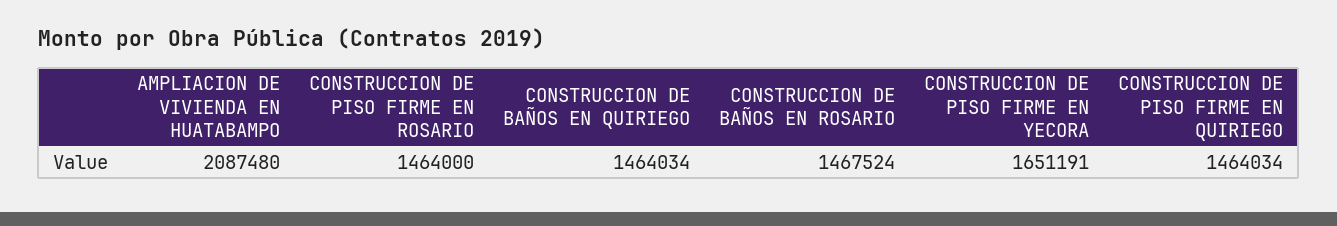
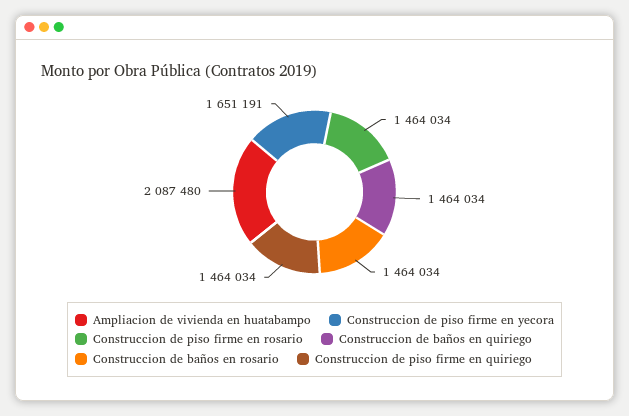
  {
    "AMPLIACION DE VIVIENDA EN HUATABAMPO": 2087480,
-   "CONSTRUCCION DE PISO FIRME EN ROSARIO": 1464000,
+   "CONSTRUCCION DE PISO FIRME EN ROSARIO": 1464034,
    "CONSTRUCCION DE BAÑOS EN QUIRIEGO": 1464034,
-   "CONSTRUCCION DE BAÑOS EN ROSARIO": 1467524,
+   "CONSTRUCCION DE BAÑOS EN ROSARIO": 1464034,
    "CONSTRUCCION DE PISO FIRME EN YECORA": 1651191,
    "CONSTRUCCION DE PISO FIRME EN QUIRIEGO": 1464034
  }

